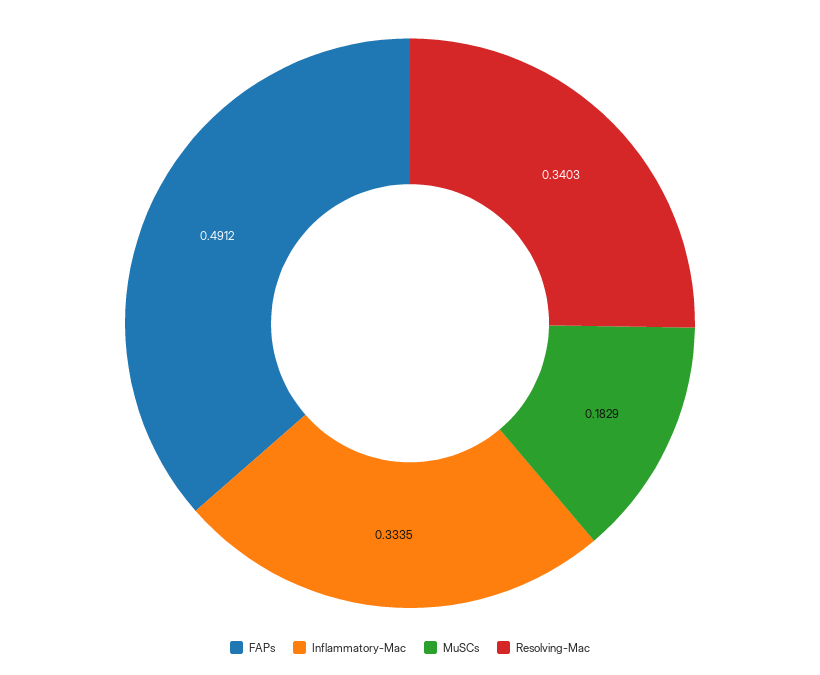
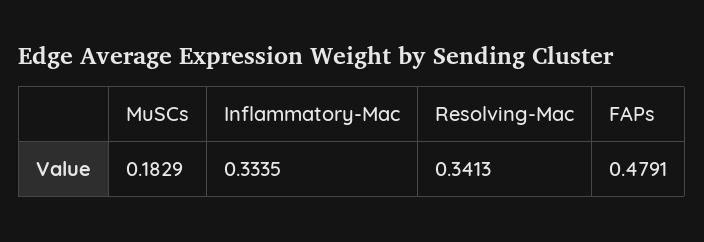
  {
-   "FAPs": 0.4912,
+   "FAPs": 0.4791,
    "Inflammatory-Mac": 0.3335,
    "MuSCs": 0.1829,
-   "Resolving-Mac": 0.3403
+   "Resolving-Mac": 0.3413
  }

